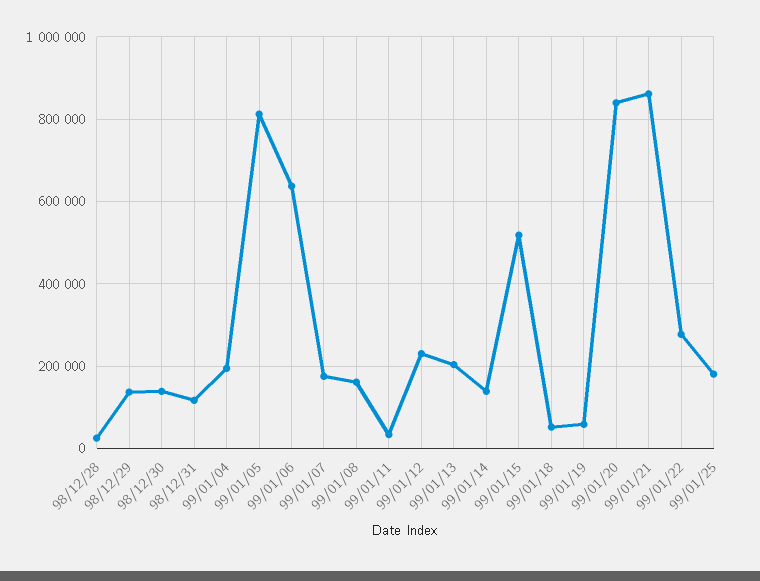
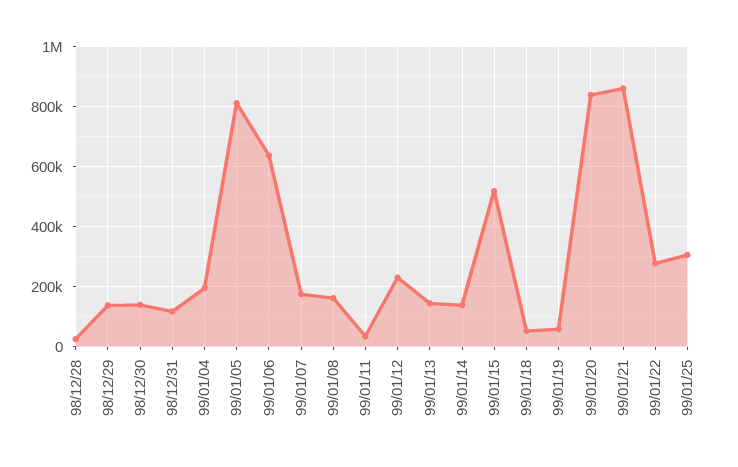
  {
    "98/12/28": 20000,
    "98/12/29": 140000,
    "98/12/30": 140000,
    "98/12/31": 120000,
    "99/01/04": 200000,
    "99/01/05": 820000,
    "99/01/06": 640000,
    "99/01/07": 180000,
    "99/01/08": 160000,
    "99/01/11": 40000,
    "99/01/12": 220000,
-   "99/01/13": 200000,
+   "99/01/13": 150000,
    "99/01/14": 140000,
    "99/01/15": 520000,
    "99/01/18": 60000,
    "99/01/19": 60000,
    "99/01/20": 840000,
    "99/01/21": 860000,
    "99/01/22": 280000,
-   "99/01/25": 180000
+   "99/01/25": 300000
  }

